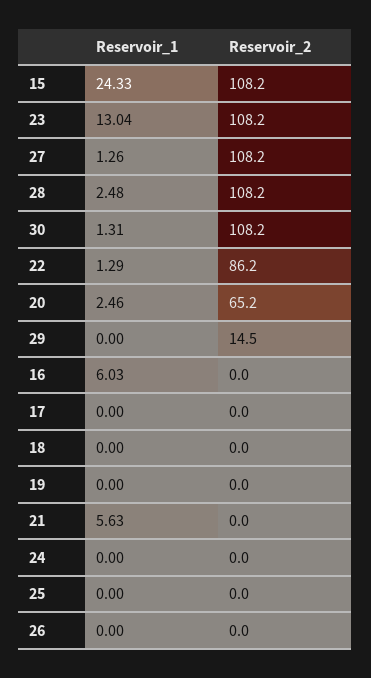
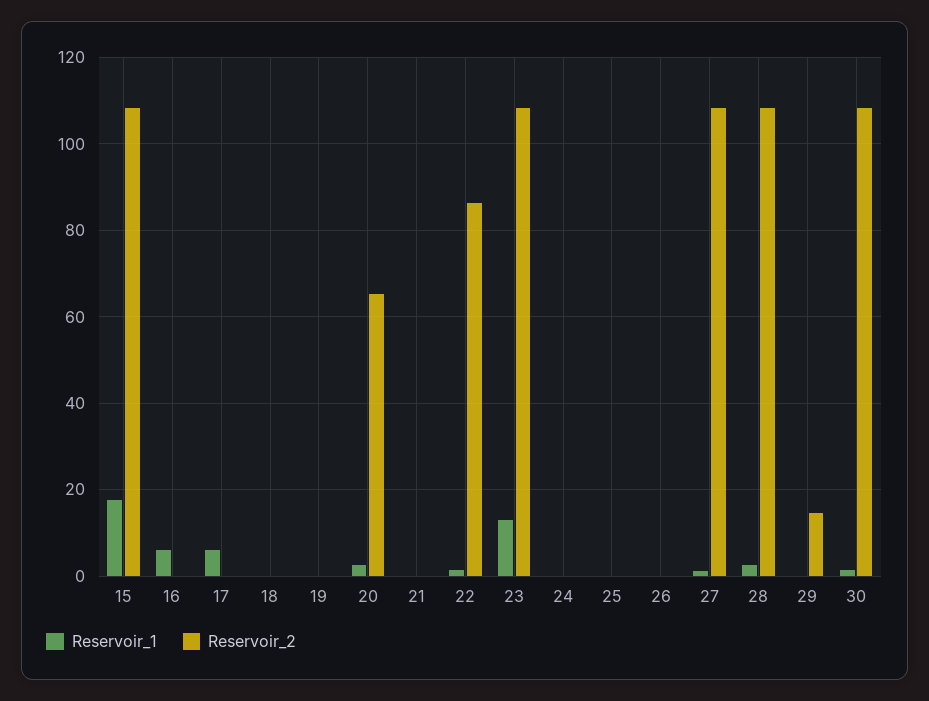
  {
    "Reservoir_1": {
-     "15": 24.33,
+     "15": 18,
      "23": 13.04,
      "27": 1.26,
      "28": 2.48,
      "30": 1.31,
      "22": 1.29,
      "20": 2.46,
      "29": 0,
      "16": 6.03,
-     "17": 0,
+     "17": 6,
      "18": 0,
      "19": 0,
-     "21": 5.63,
+     "21": 0,
      "24": 0,
      "25": 0,
      "26": 0
    },
    "Reservoir_2": {
      "15": 108.2,
      "23": 108.2,
      "27": 108.2,
      "28": 108.2,
      "30": 108.2,
      "22": 86.2,
      "20": 65.2,
      "29": 14.5,
      "16": 0,
      "17": 0,
      "18": 0,
      "19": 0,
      "21": 0,
      "24": 0,
      "25": 0,
      "26": 0
    }
  }

